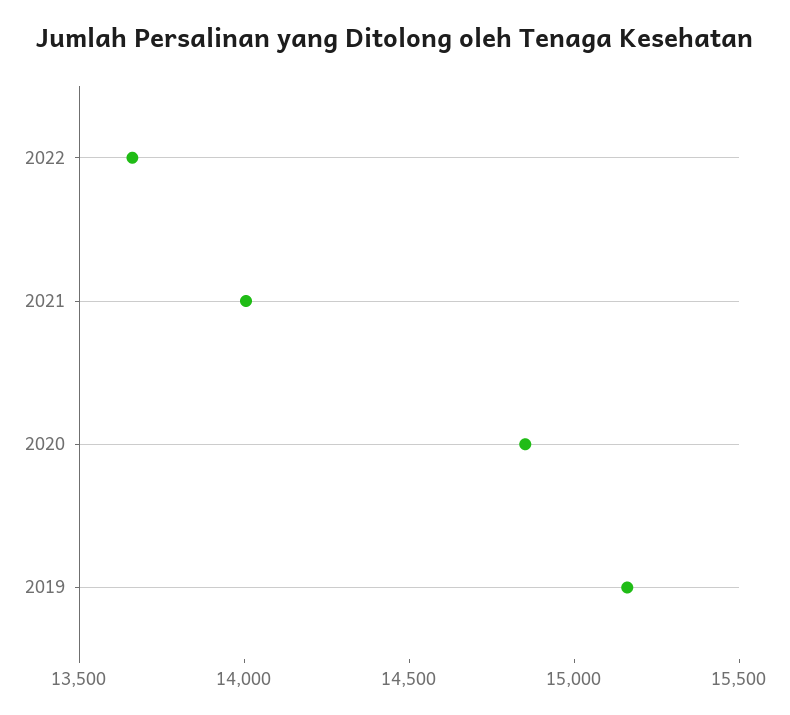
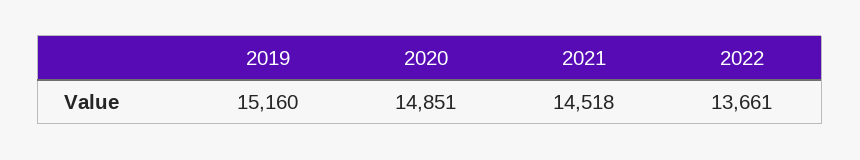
  {
    "2022": 13661,
-   "2021": 14000,
+   "2021": 14518,
    "2020": 14851,
    "2019": 15160
  }

